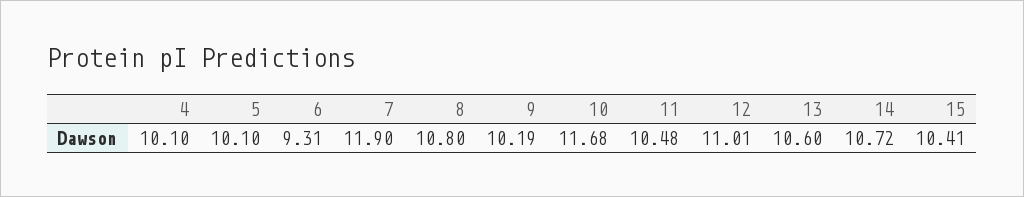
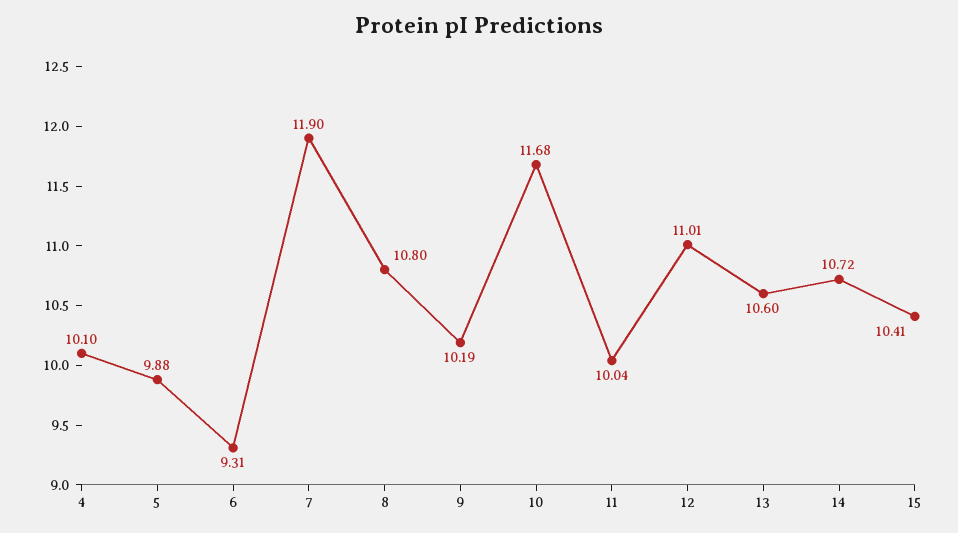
  {
    "4": 10.1,
-   "5": 10.1,
+   "5": 9.88,
    "6": 9.31,
    "7": 11.9,
    "8": 10.8,
    "9": 10.19,
    "10": 11.68,
-   "11": 10.48,
+   "11": 10.04,
    "12": 11.01,
    "13": 10.6,
    "14": 10.72,
    "15": 10.41
  }

